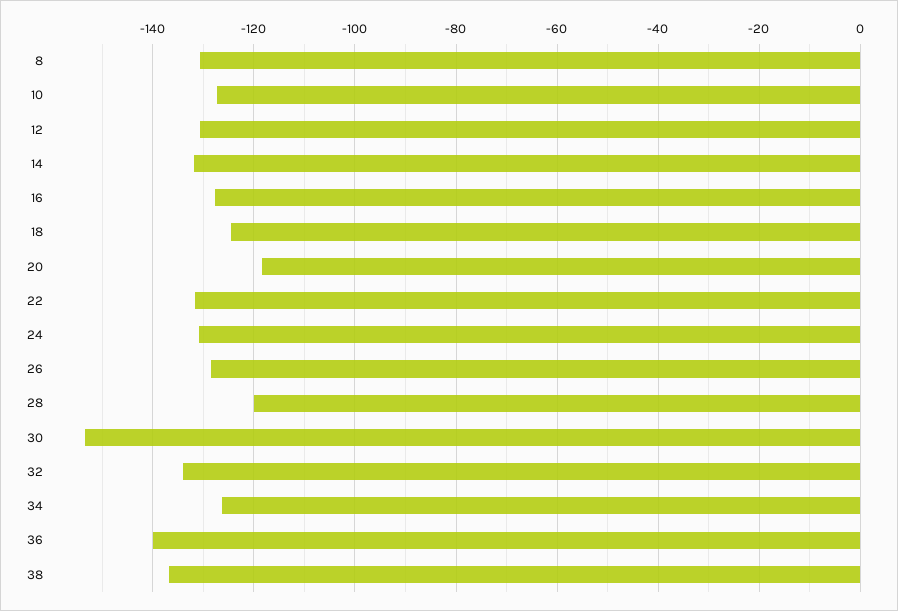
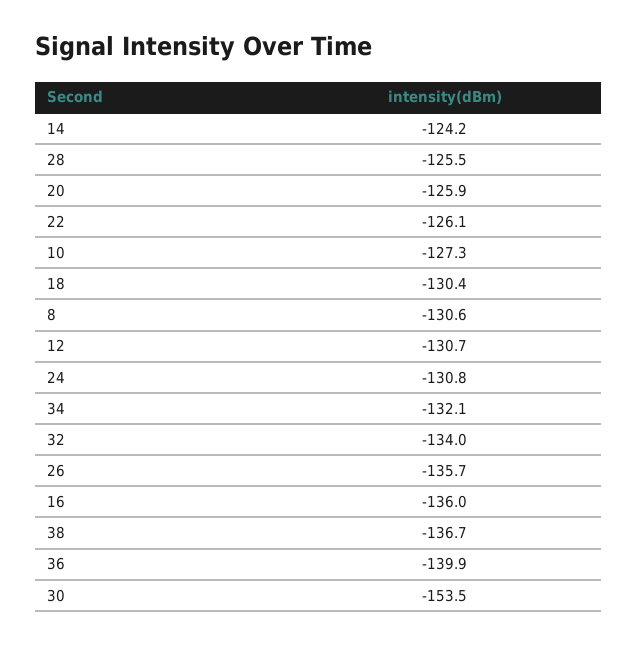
  {
    "8": -130.6,
    "10": -127.3,
    "12": -130.7,
-   "14": -132,
+   "14": -124.2,
-   "16": -128,
+   "16": -136,
-   "18": -124,
+   "18": -130.4,
-   "20": -118,
+   "20": -125.9,
-   "22": -132,
+   "22": -126.1,
    "24": -130.8,
-   "26": -128,
+   "26": -135.7,
-   "28": -120,
+   "28": -125.5,
    "30": -153.5,
    "32": -134,
-   "34": -126,
+   "34": -132.1,
    "36": -139.9,
    "38": -136.7
  }

